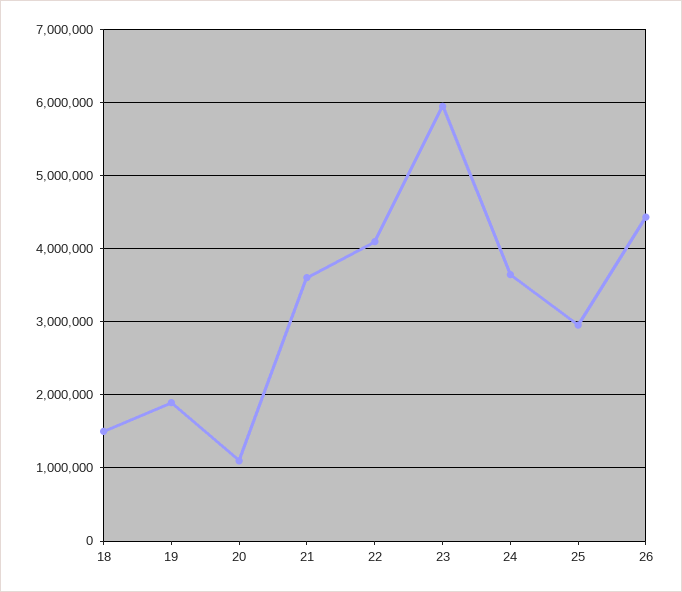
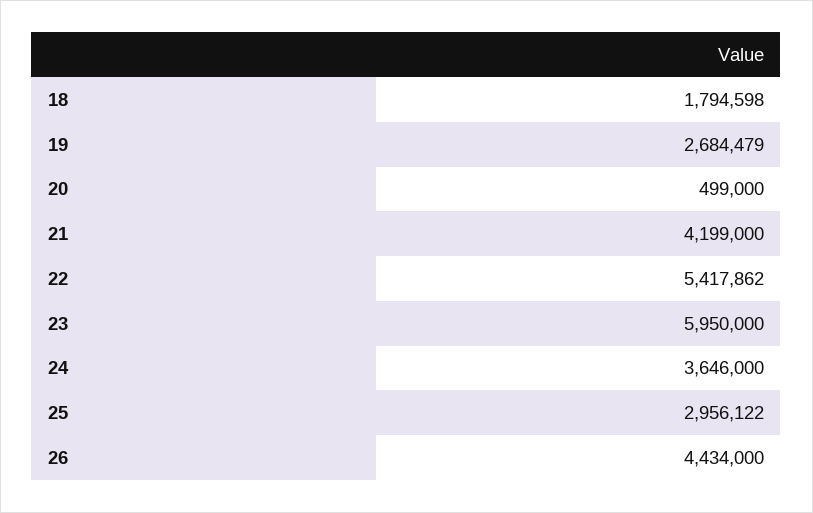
  {
-   "18": 1500000,
+   "18": 1794598,
-   "19": 1900000,
+   "19": 2684479,
-   "20": 1100000,
+   "20": 499000,
-   "21": 3600000,
+   "21": 4199000,
-   "22": 4100000,
+   "22": 5417862,
    "23": 5950000,
    "24": 3646000,
    "25": 2956122,
    "26": 4434000
  }

